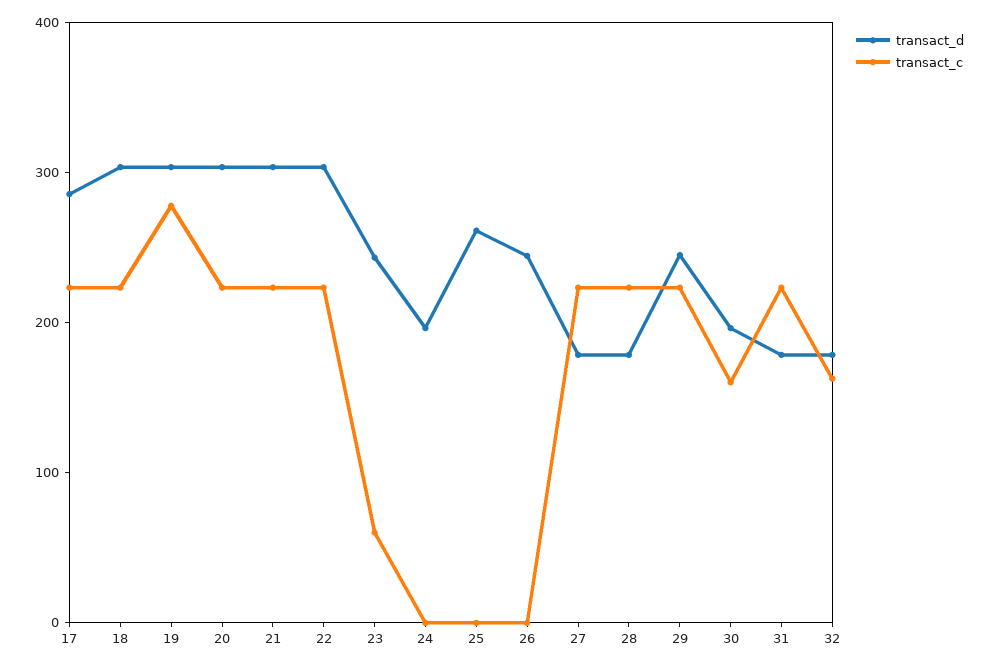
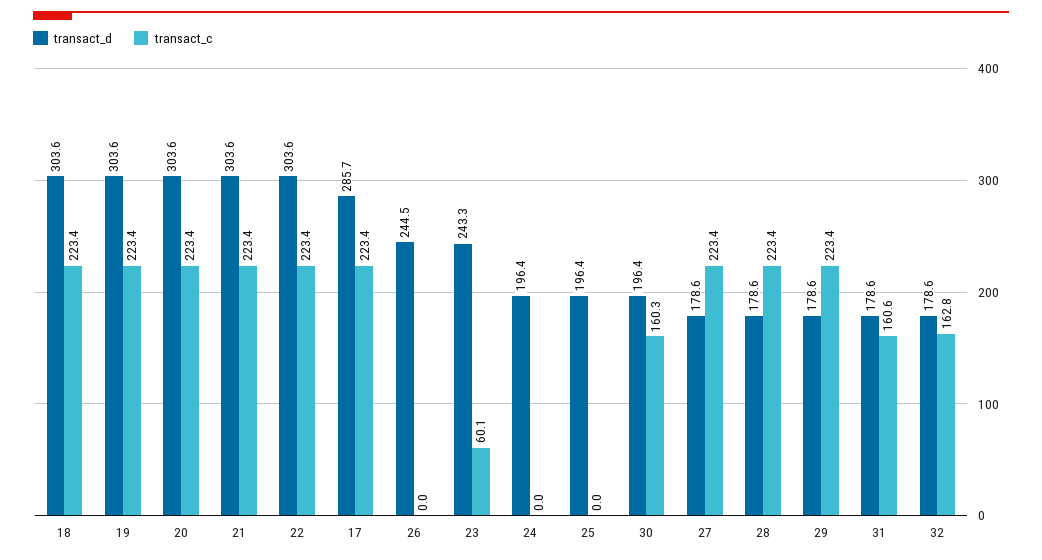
  {
    "transact_d": {
      "17": 285.7,
      "18": 303.6,
      "19": 303.6,
      "20": 303.6,
      "21": 303.6,
      "22": 303.6,
      "23": 243.3,
      "24": 196.4,
-     "25": 260,
+     "25": 196.4,
      "26": 244.5,
      "27": 178.6,
      "28": 178.6,
-     "29": 240,
+     "29": 178.6,
      "30": 196.4,
      "31": 178.6,
      "32": 178.6
    },
    "transact_c": {
      "17": 223.4,
      "18": 223.4,
-     "19": 280,
+     "19": 223.4,
      "20": 223.4,
      "21": 223.4,
      "22": 223.4,
      "23": 60.1,
      "24": 0,
      "25": 0,
      "26": 0,
      "27": 223.4,
      "28": 223.4,
      "29": 223.4,
      "30": 160.3,
-     "31": 220,
+     "31": 160.6,
      "32": 162.8
    }
  }

